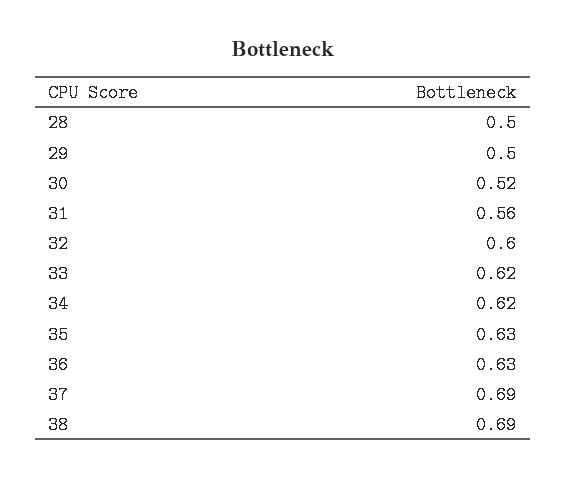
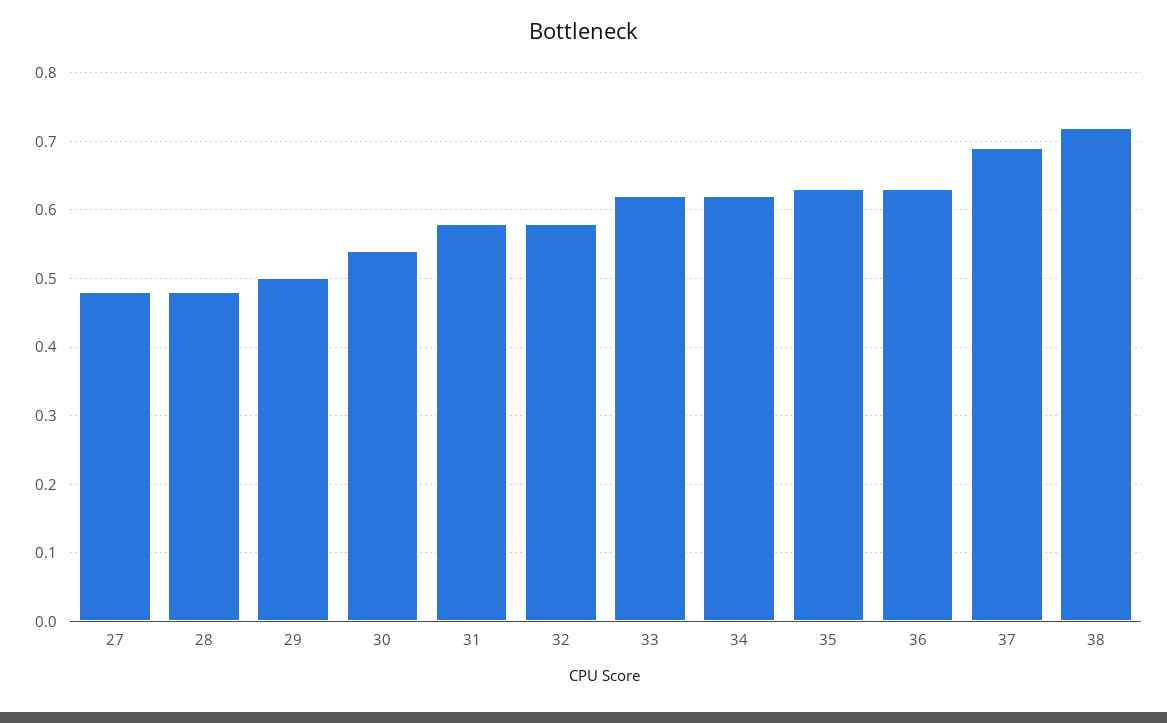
  {
-   "28": 0.5,
+   "28": 0.48,
    "29": 0.5,
-   "30": 0.52,
+   "30": 0.54,
-   "31": 0.56,
+   "31": 0.58,
-   "32": 0.6,
+   "32": 0.58,
    "33": 0.62,
    "34": 0.62,
    "35": 0.63,
    "36": 0.63,
    "37": 0.69,
-   "38": 0.69
+   "38": 0.72,
+   "27": 0.48
  }

